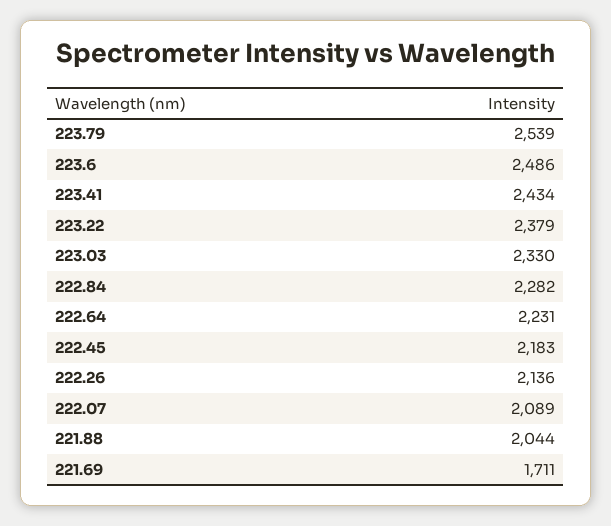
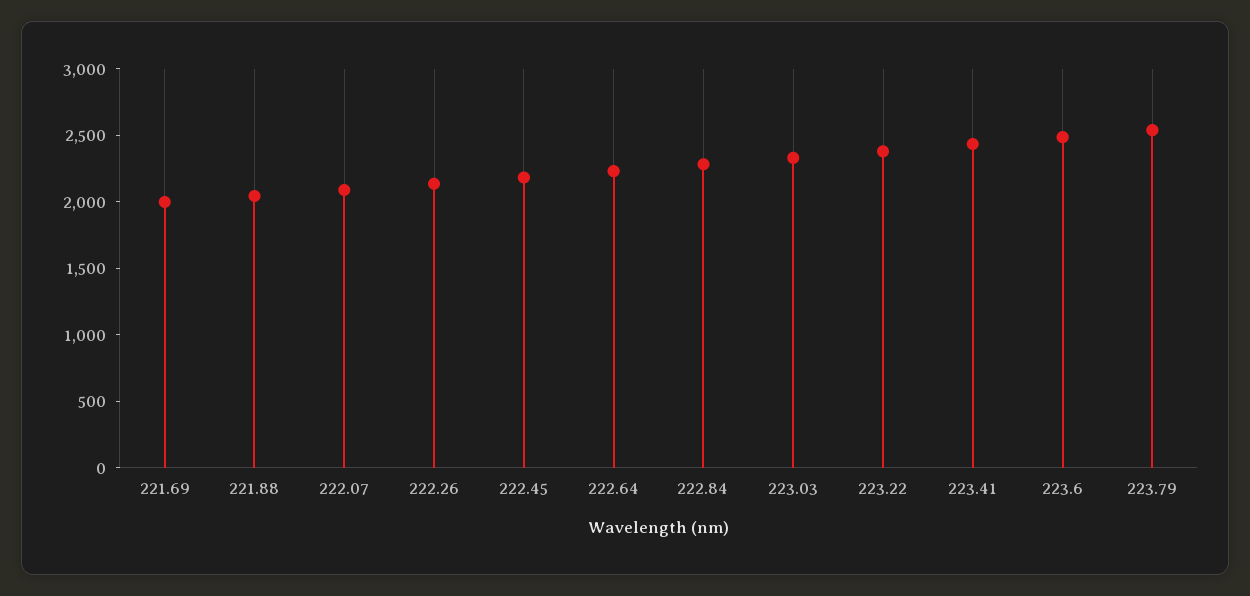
  {
    "223.79": 2539,
    "223.6": 2486,
    "223.41": 2434,
    "223.22": 2379,
    "223.03": 2330,
    "222.84": 2282,
    "222.64": 2231,
    "222.45": 2183,
    "222.26": 2136,
    "222.07": 2089,
    "221.88": 2044,
-   "221.69": 1711
+   "221.69": 2000
  }

